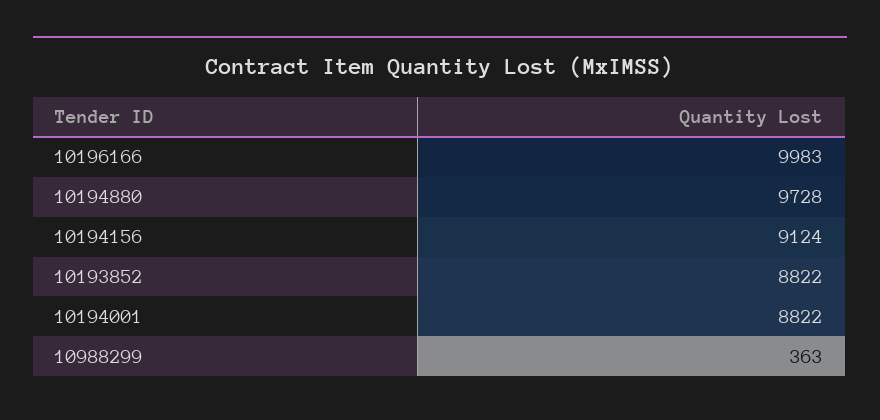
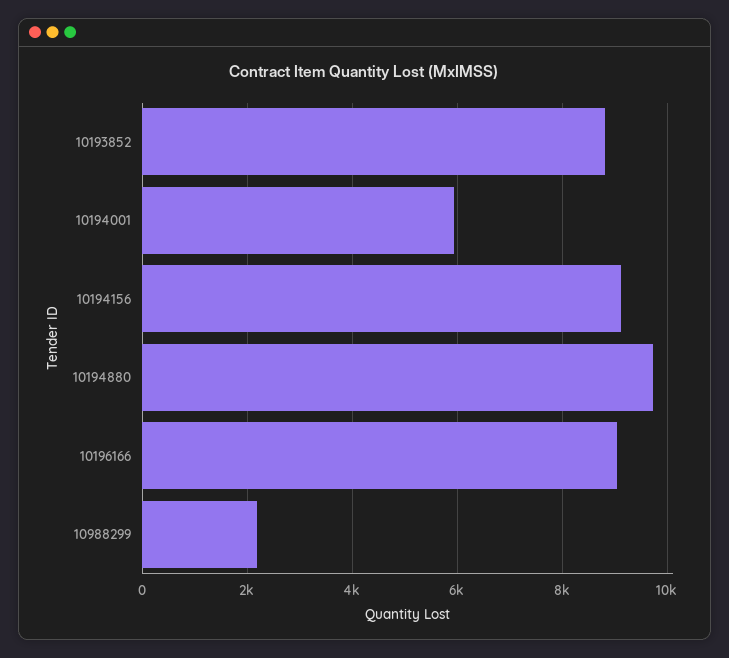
  {
-   "10196166": 9983,
+   "10196166": 9000,
    "10194880": 9728,
    "10194156": 9124,
    "10193852": 8822,
-   "10194001": 8822,
+   "10194001": 6000,
-   "10988299": 363
+   "10988299": 2200
  }

